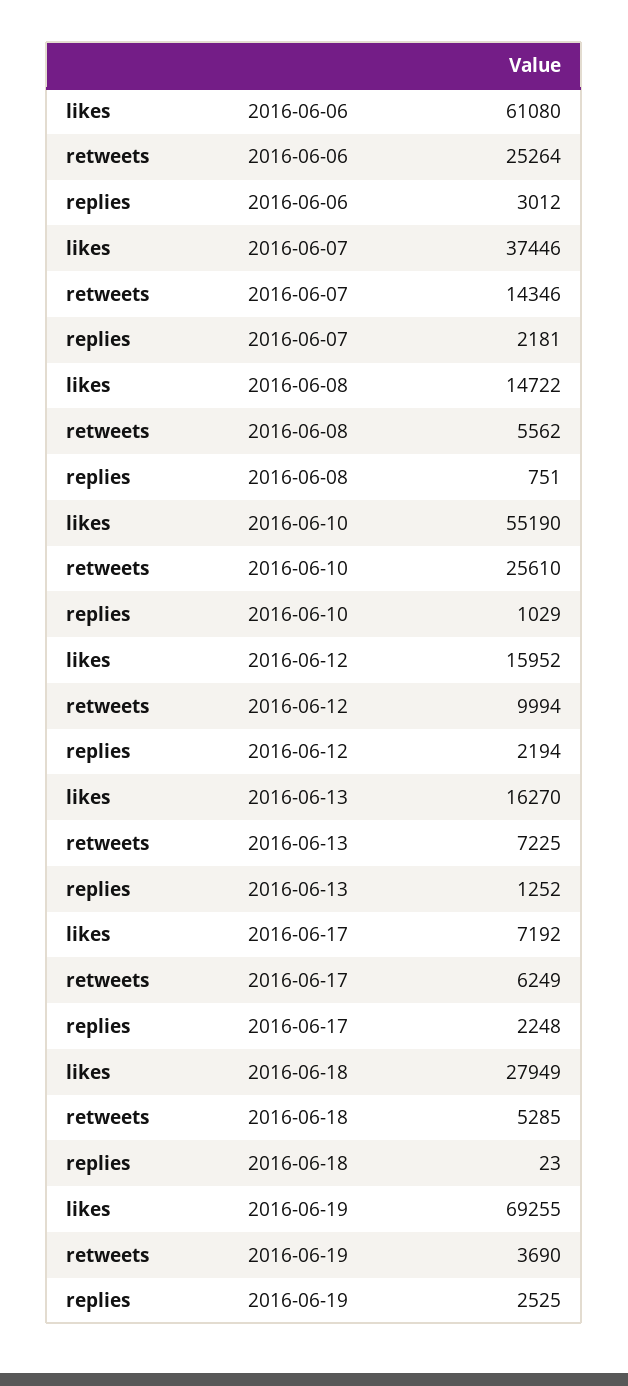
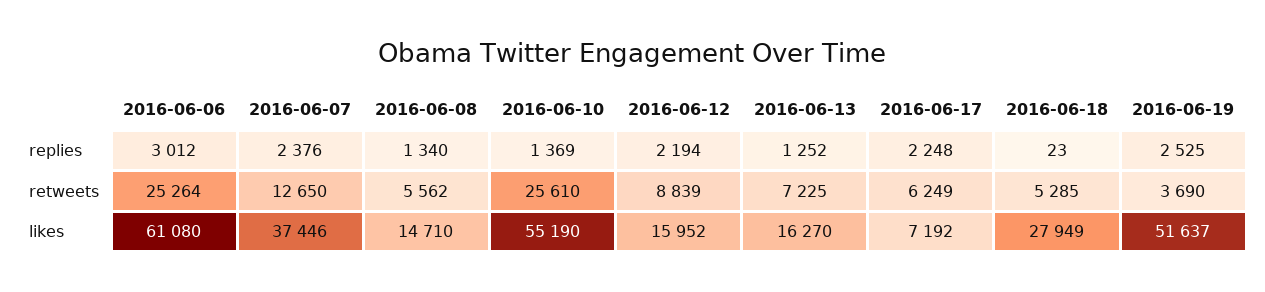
  {
    "likes": {
      "2016-06-06": 61080,
      "2016-06-07": 37446,
-     "2016-06-08": 14722,
+     "2016-06-08": 14710,
      "2016-06-10": 55190,
      "2016-06-12": 15952,
      "2016-06-13": 16270,
      "2016-06-17": 7192,
      "2016-06-18": 27949,
-     "2016-06-19": 69255
+     "2016-06-19": 51637
    },
    "retweets": {
      "2016-06-06": 25264,
-     "2016-06-07": 14346,
+     "2016-06-07": 12650,
      "2016-06-08": 5562,
      "2016-06-10": 25610,
-     "2016-06-12": 9994,
+     "2016-06-12": 8839,
      "2016-06-13": 7225,
      "2016-06-17": 6249,
      "2016-06-18": 5285,
      "2016-06-19": 3690
    },
    "replies": {
      "2016-06-06": 3012,
-     "2016-06-07": 2181,
+     "2016-06-07": 2376,
-     "2016-06-08": 751,
+     "2016-06-08": 1340,
-     "2016-06-10": 1029,
+     "2016-06-10": 1369,
      "2016-06-12": 2194,
      "2016-06-13": 1252,
      "2016-06-17": 2248,
      "2016-06-18": 23,
      "2016-06-19": 2525
    }
  }

